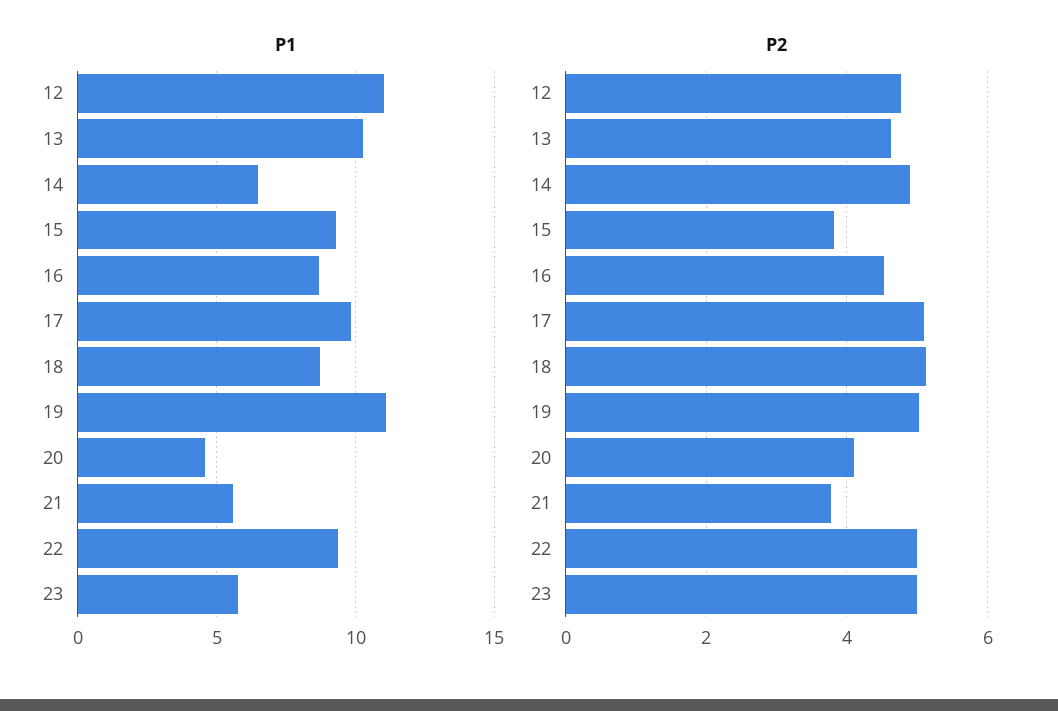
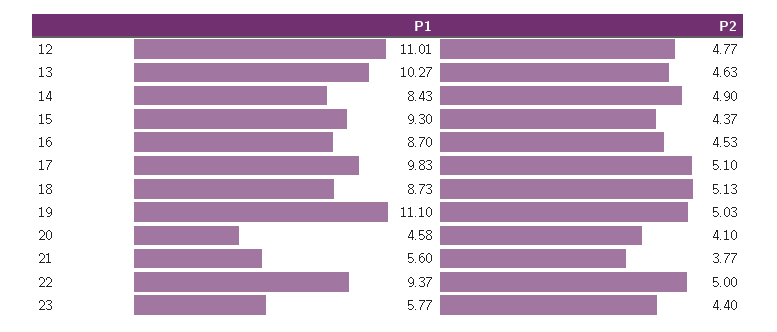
  {
    "P1": {
      "12": 11.01,
      "13": 10.27,
-     "14": 6.5,
+     "14": 8.43,
      "15": 9.3,
      "16": 8.7,
      "17": 9.83,
      "18": 8.73,
      "19": 11.1,
      "20": 4.58,
      "21": 5.6,
      "22": 9.37,
      "23": 5.77
    },
    "P2": {
      "12": 4.77,
      "13": 4.63,
      "14": 4.9,
-     "15": 3.8,
+     "15": 4.37,
      "16": 4.53,
      "17": 5.1,
      "18": 5.13,
      "19": 5.03,
      "20": 4.1,
      "21": 3.77,
      "22": 5,
-     "23": 5
+     "23": 4.4
    }
  }

